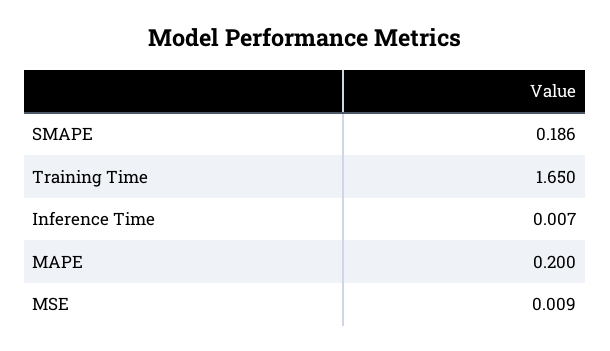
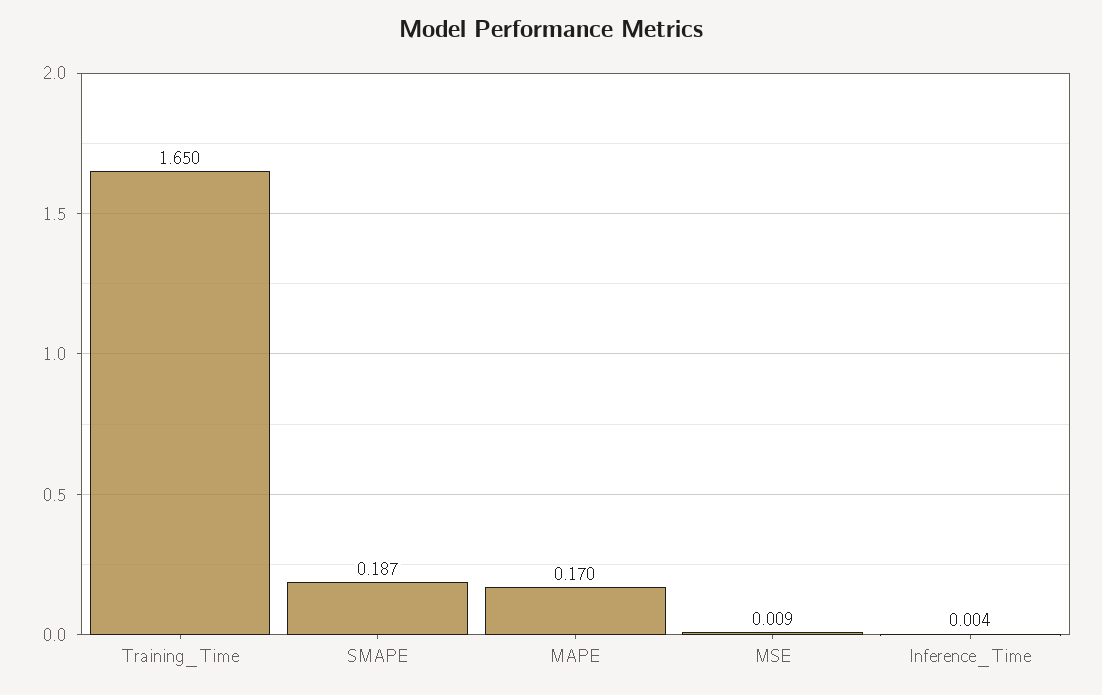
  {
-   "SMAPE": 0.186,
+   "SMAPE": 0.187,
    "Training Time": 1.65,
-   "Inference Time": 0.007,
+   "Inference Time": 0.004,
-   "MAPE": 0.2,
+   "MAPE": 0.17,
    "MSE": 0.009
  }

